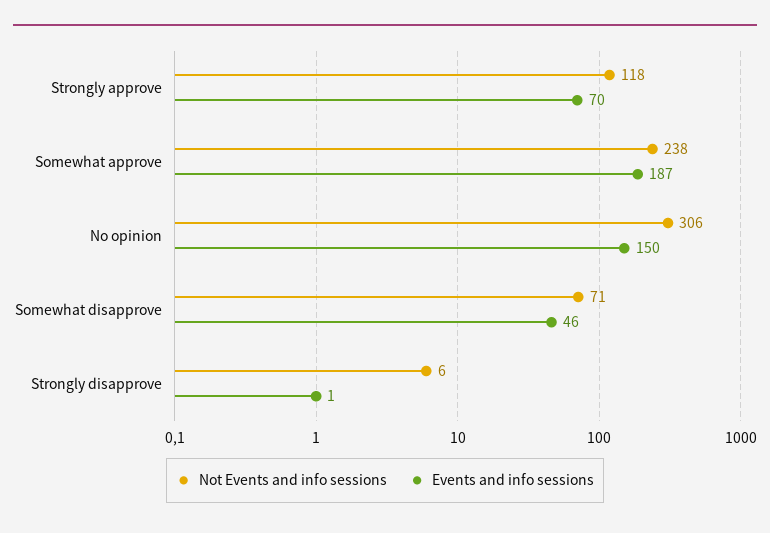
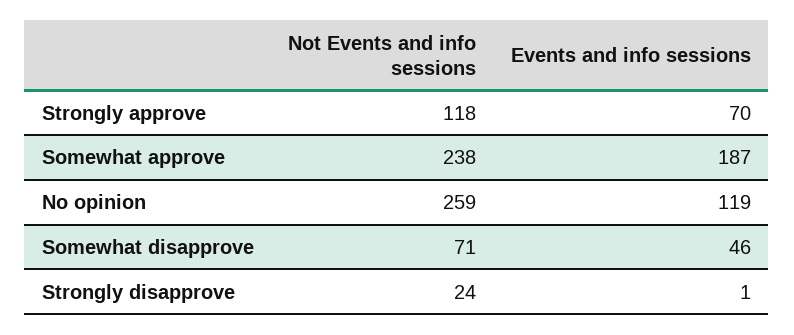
  {
    "Not Events and info sessions": {
      "Strongly approve": 118,
      "Somewhat approve": 238,
-     "No opinion": 306,
+     "No opinion": 259,
      "Somewhat disapprove": 71,
-     "Strongly disapprove": 6
+     "Strongly disapprove": 24
    },
    "Events and info sessions": {
      "Strongly approve": 70,
      "Somewhat approve": 187,
-     "No opinion": 150,
+     "No opinion": 119,
      "Somewhat disapprove": 46,
      "Strongly disapprove": 1
    }
  }

